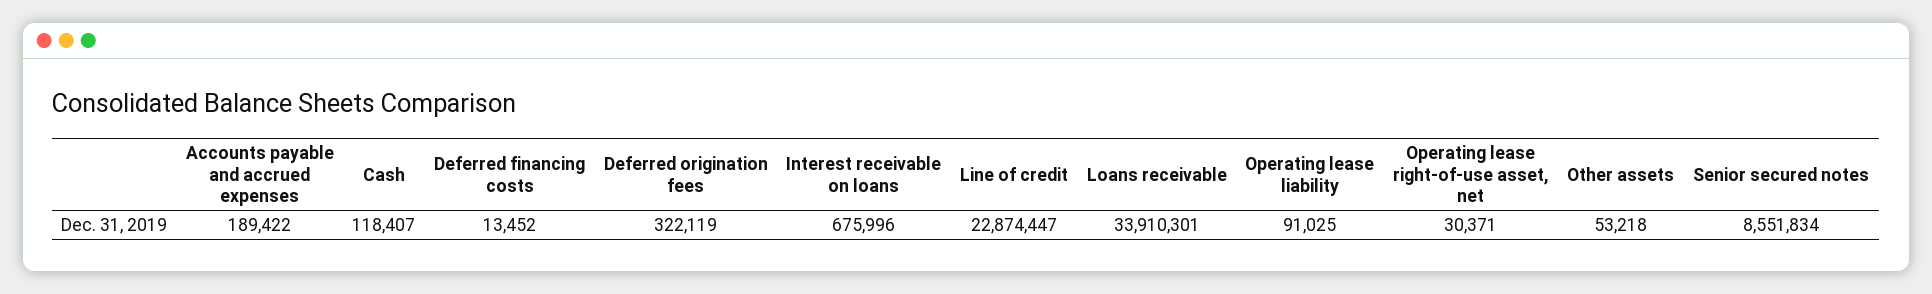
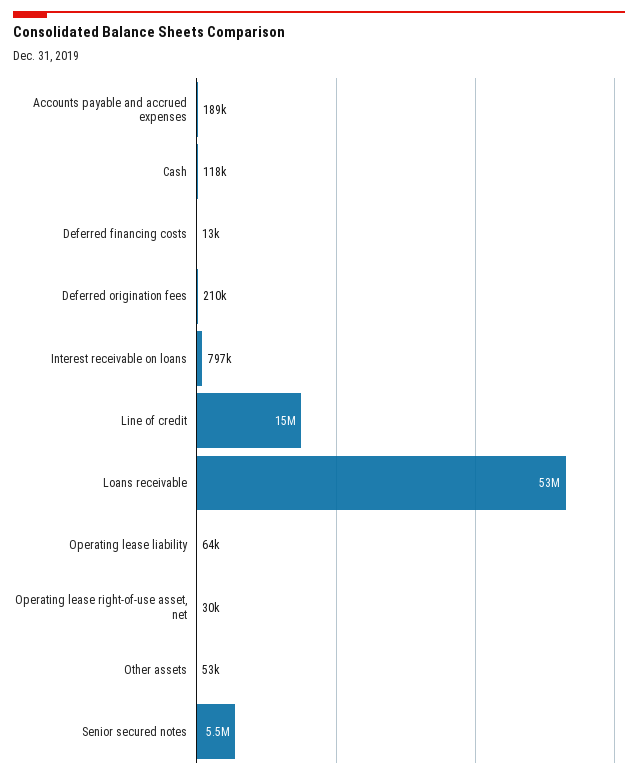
  {
    "Accounts payable and accrued expenses": 189422,
    "Cash": 118407,
    "Deferred financing costs": 13452,
-   "Deferred origination fees": 322119,
+   "Deferred origination fees": 210000,
-   "Interest receivable on loans": 675996,
+   "Interest receivable on loans": 797000,
-   "Line of credit": 22874447,
+   "Line of credit": 15000000,
-   "Loans receivable": 33910301,
+   "Loans receivable": 53000000,
-   "Operating lease liability": 91025,
+   "Operating lease liability": 64000,
    "Operating lease right-of-use asset, net": 30371,
    "Other assets": 53218,
-   "Senior secured notes": 8551834
+   "Senior secured notes": 5500000
  }

